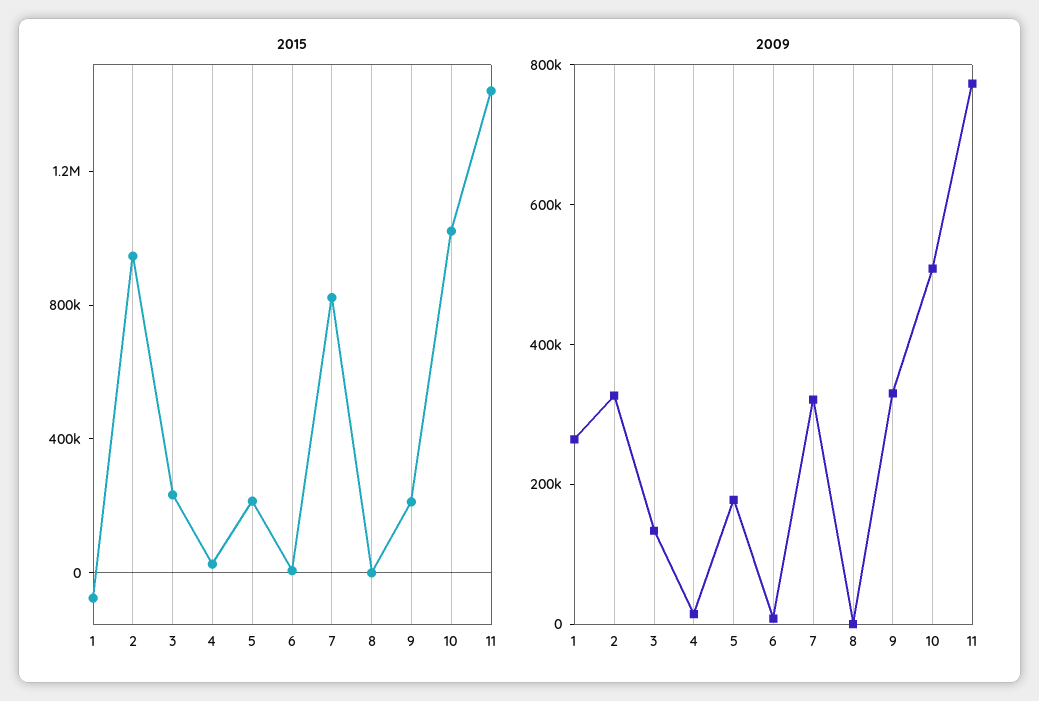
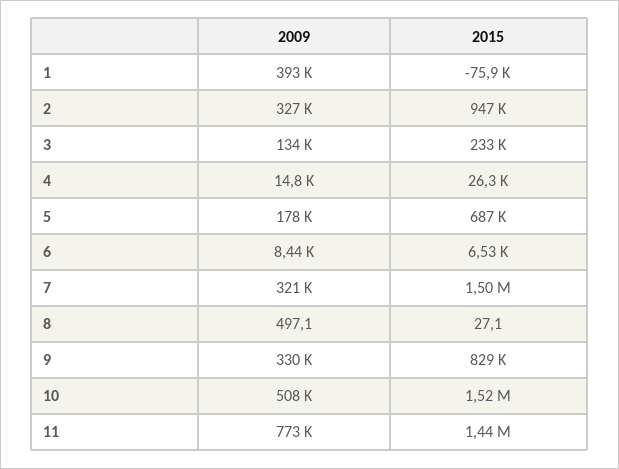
  {
    "2015": {
      "1": -75900,
      "2": 947000,
      "3": 233000,
      "4": 26300,
-     "5": 200000,
+     "5": 687000,
      "6": 6530,
-     "7": 800000,
+     "7": 1500000,
      "8": 27.1,
-     "9": 200000,
+     "9": 829000,
-     "10": 1000000,
+     "10": 1520000,
      "11": 1440000
    },
    "2009": {
-     "1": 250000,
+     "1": 393000,
      "2": 327000,
      "3": 134000,
      "4": 14800,
      "5": 178000,
      "6": 8440,
      "7": 321000,
      "8": 497.1,
      "9": 330000,
      "10": 508000,
      "11": 773000
    }
  }

